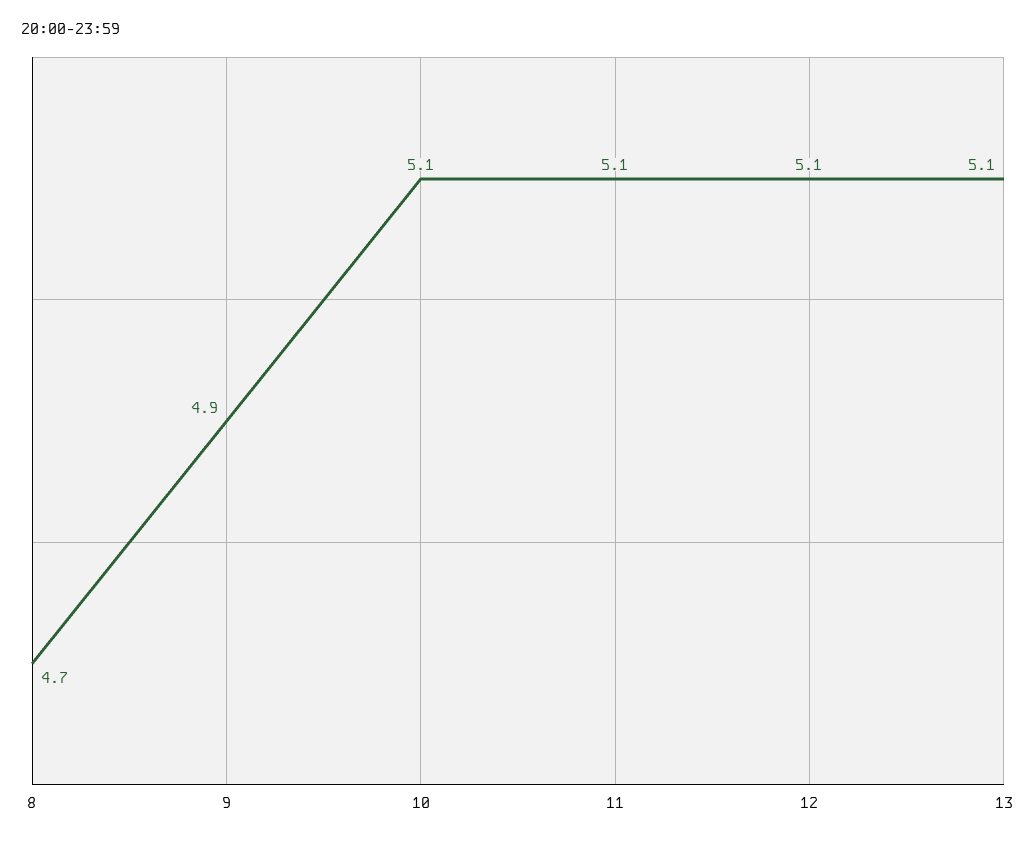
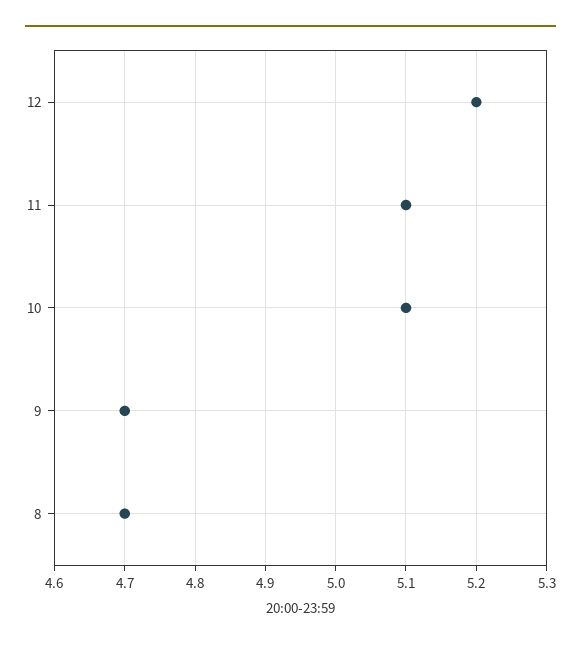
  {
    "8": 4.7,
-   "9": 4.9,
+   "9": 4.7,
    "10": 5.1,
    "11": 5.1,
-   "12": 5.1,
+   "12": 5.2
-   "13": 5.1
  }

